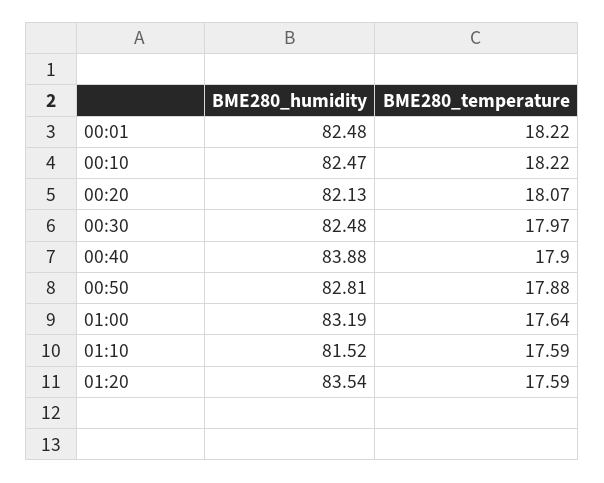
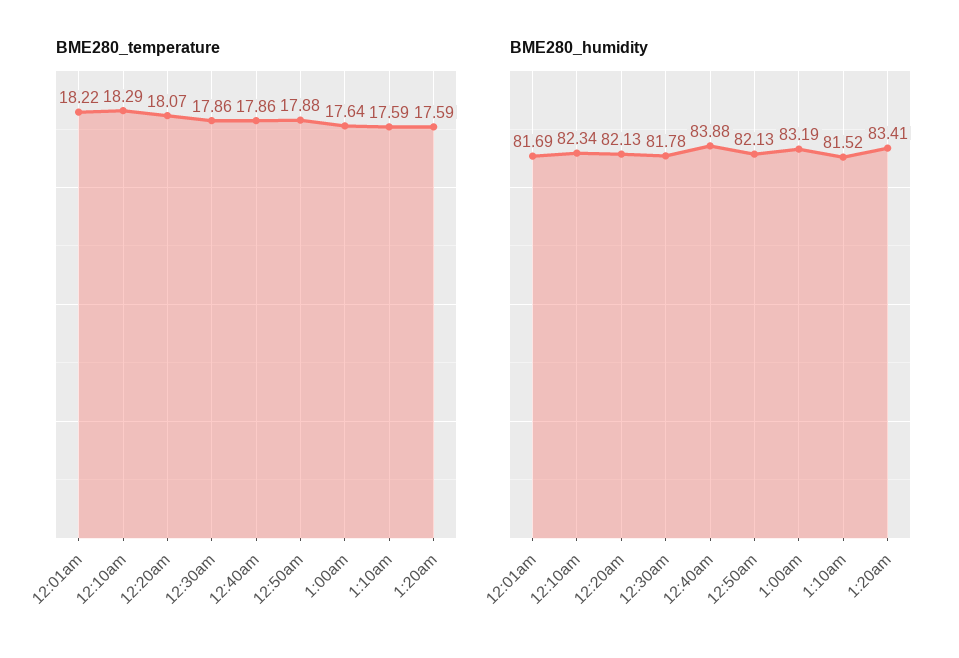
  {
    "BME280_humidity": {
-     "00:01": 82.48,
+     "00:01": 81.69,
-     "00:10": 82.47,
+     "00:10": 82.34,
      "00:20": 82.13,
-     "00:30": 82.48,
+     "00:30": 81.78,
      "00:40": 83.88,
-     "00:50": 82.81,
+     "00:50": 82.13,
      "01:00": 83.19,
      "01:10": 81.52,
-     "01:20": 83.54
+     "01:20": 83.41
    },
    "BME280_temperature": {
      "00:01": 18.22,
-     "00:10": 18.22,
+     "00:10": 18.29,
      "00:20": 18.07,
-     "00:30": 17.97,
+     "00:30": 17.86,
-     "00:40": 17.9,
+     "00:40": 17.86,
      "00:50": 17.88,
      "01:00": 17.64,
      "01:10": 17.59,
      "01:20": 17.59
    }
  }

